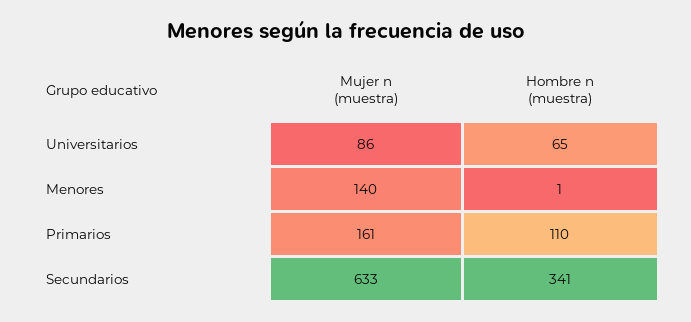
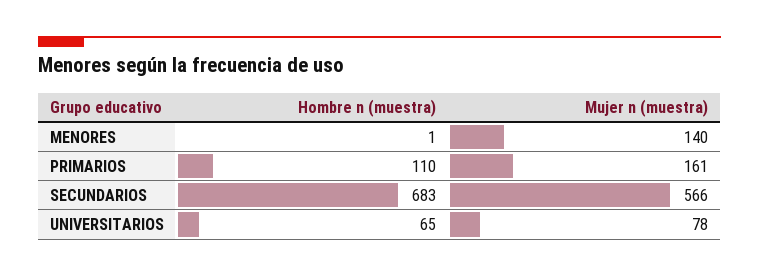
  {
    "Mujer n (muestra)": {
-     "Universitarios": 86,
+     "Universitarios": 78,
      "Menores": 140,
      "Primarios": 161,
-     "Secundarios": 633
+     "Secundarios": 566
    },
    "Hombre n (muestra)": {
      "Universitarios": 65,
      "Menores": 1,
      "Primarios": 110,
-     "Secundarios": 341
+     "Secundarios": 683
    }
  }

